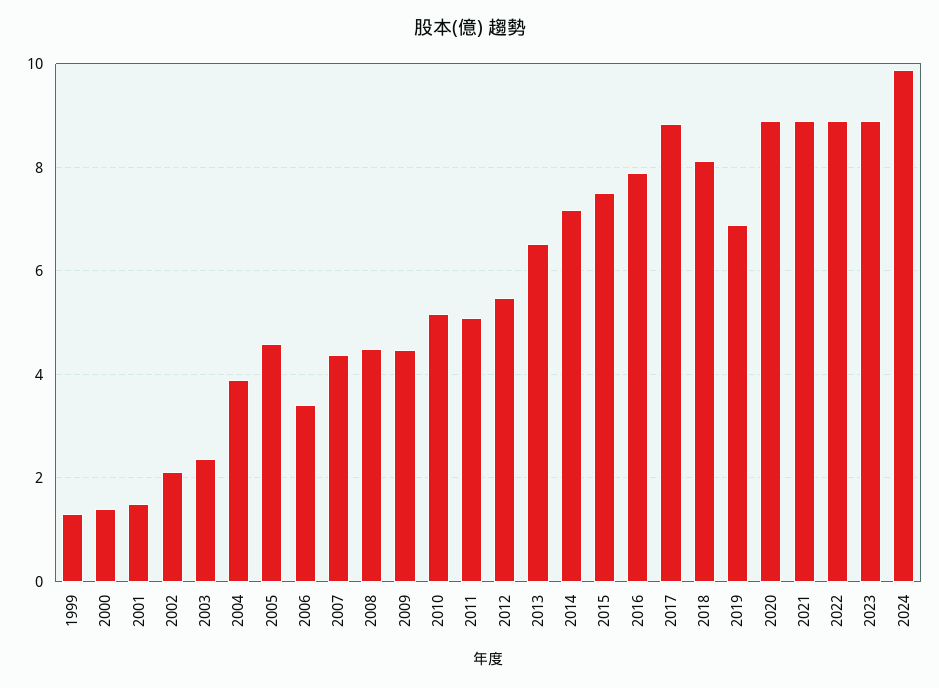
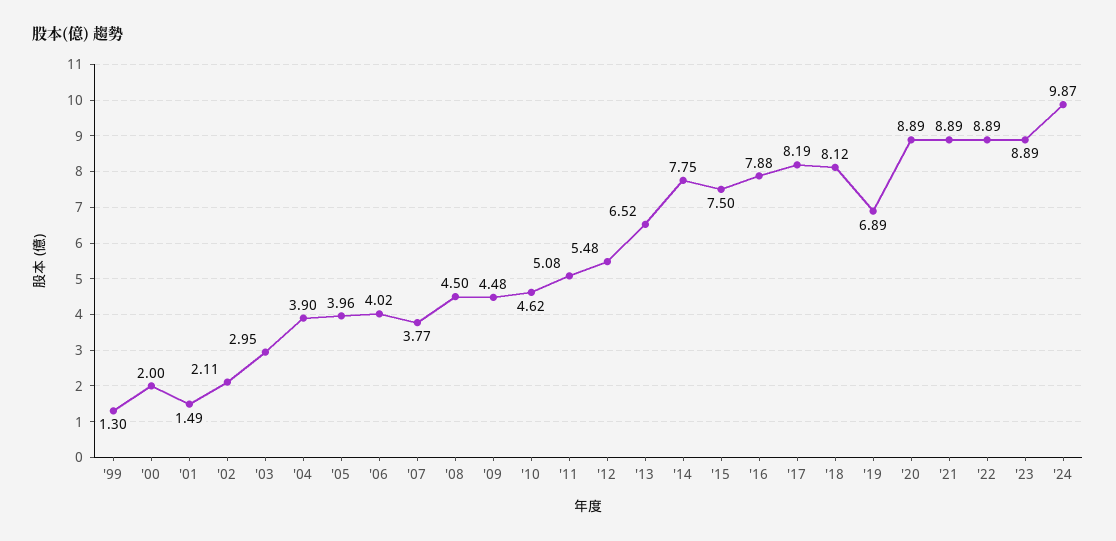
  {
    "1999": 1.3,
-   "2000": 1.4,
+   "2000": 2,
    "2001": 1.49,
    "2002": 2.11,
-   "2003": 2.4,
+   "2003": 2.95,
    "2004": 3.9,
-   "2005": 4.6,
+   "2005": 3.96,
-   "2006": 3.4,
+   "2006": 4.02,
-   "2007": 4.4,
+   "2007": 3.77,
    "2008": 4.5,
    "2009": 4.48,
-   "2010": 5.2,
+   "2010": 4.62,
    "2011": 5.08,
    "2012": 5.48,
    "2013": 6.52,
-   "2014": 7.2,
+   "2014": 7.75,
    "2015": 7.5,
    "2016": 7.88,
-   "2017": 8.8,
+   "2017": 8.19,
    "2018": 8.12,
    "2019": 6.89,
    "2020": 8.89,
    "2021": 8.89,
    "2022": 8.89,
    "2023": 8.89,
    "2024": 9.87
  }

